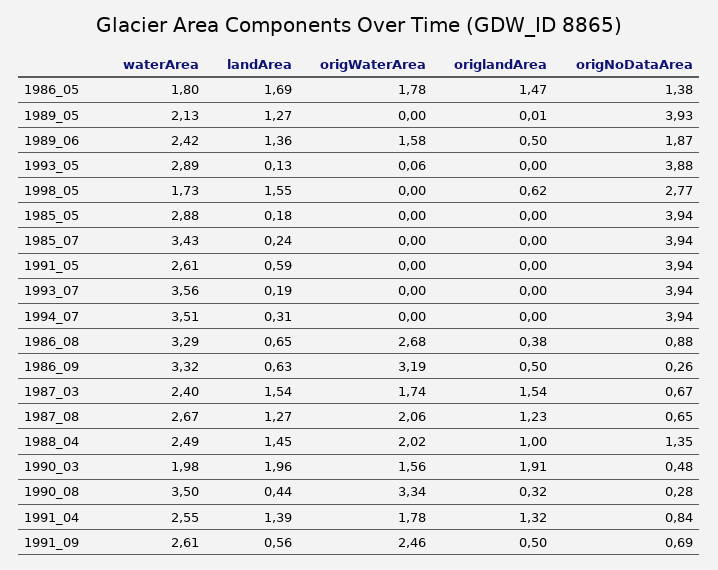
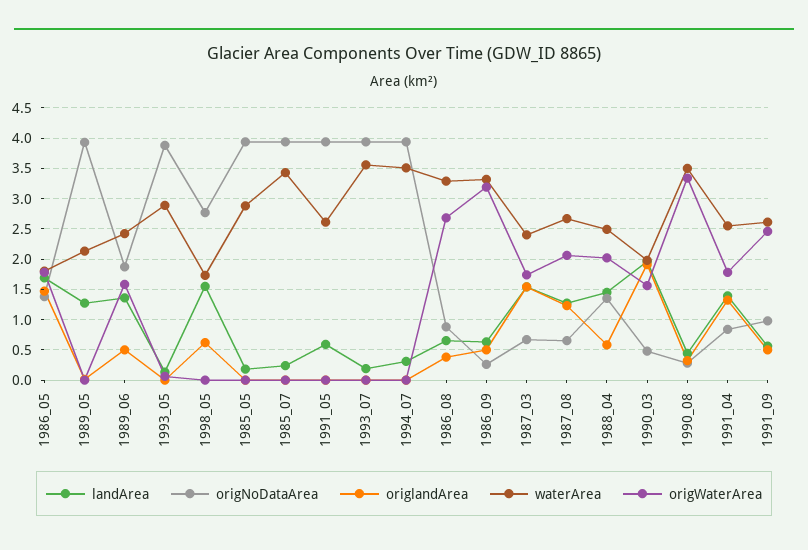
  {
    "waterArea": {
      "1986_05": 1.8,
      "1989_05": 2.13,
      "1989_06": 2.42,
      "1993_05": 2.89,
      "1998_05": 1.73,
      "1985_05": 2.88,
      "1985_07": 3.43,
      "1991_05": 2.61,
      "1993_07": 3.56,
      "1994_07": 3.51,
      "1986_08": 3.29,
      "1986_09": 3.32,
      "1987_03": 2.4,
      "1987_08": 2.67,
      "1988_04": 2.49,
      "1990_03": 1.98,
      "1990_08": 3.5,
      "1991_04": 2.55,
      "1991_09": 2.61
    },
    "landArea": {
      "1986_05": 1.69,
      "1989_05": 1.27,
      "1989_06": 1.36,
      "1993_05": 0.13,
      "1998_05": 1.55,
      "1985_05": 0.18,
      "1985_07": 0.24,
      "1991_05": 0.59,
      "1993_07": 0.19,
      "1994_07": 0.31,
      "1986_08": 0.65,
      "1986_09": 0.63,
      "1987_03": 1.54,
      "1987_08": 1.27,
      "1988_04": 1.45,
      "1990_03": 1.96,
      "1990_08": 0.44,
      "1991_04": 1.39,
      "1991_09": 0.56
    },
    "origWaterArea": {
      "1986_05": 1.78,
      "1989_05": 0,
      "1989_06": 1.58,
      "1993_05": 0.06,
      "1998_05": 0,
      "1985_05": 0,
      "1985_07": 0,
      "1991_05": 0,
      "1993_07": 0,
      "1994_07": 0,
      "1986_08": 2.68,
      "1986_09": 3.19,
      "1987_03": 1.74,
      "1987_08": 2.06,
      "1988_04": 2.02,
      "1990_03": 1.56,
      "1990_08": 3.34,
      "1991_04": 1.78,
      "1991_09": 2.46
    },
    "origlandArea": {
      "1986_05": 1.47,
      "1989_05": 0.01,
      "1989_06": 0.5,
      "1993_05": 0,
      "1998_05": 0.62,
      "1985_05": 0,
      "1985_07": 0,
      "1991_05": 0,
      "1993_07": 0,
      "1994_07": 0,
      "1986_08": 0.38,
      "1986_09": 0.5,
      "1987_03": 1.54,
      "1987_08": 1.23,
-     "1988_04": 1,
+     "1988_04": 0.6,
      "1990_03": 1.91,
      "1990_08": 0.32,
      "1991_04": 1.32,
      "1991_09": 0.5
    },
    "origNoDataArea": {
      "1986_05": 1.38,
      "1989_05": 3.93,
      "1989_06": 1.87,
      "1993_05": 3.88,
      "1998_05": 2.77,
      "1985_05": 3.94,
      "1985_07": 3.94,
      "1991_05": 3.94,
      "1993_07": 3.94,
      "1994_07": 3.94,
      "1986_08": 0.88,
      "1986_09": 0.26,
      "1987_03": 0.67,
      "1987_08": 0.65,
      "1988_04": 1.35,
      "1990_03": 0.48,
      "1990_08": 0.28,
      "1991_04": 0.84,
-     "1991_09": 0.69
+     "1991_09": 1
    }
  }

